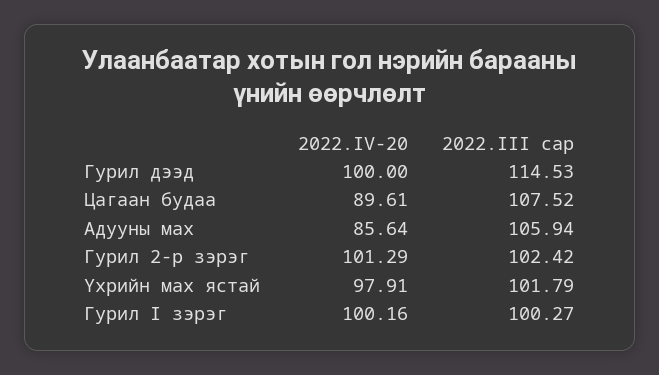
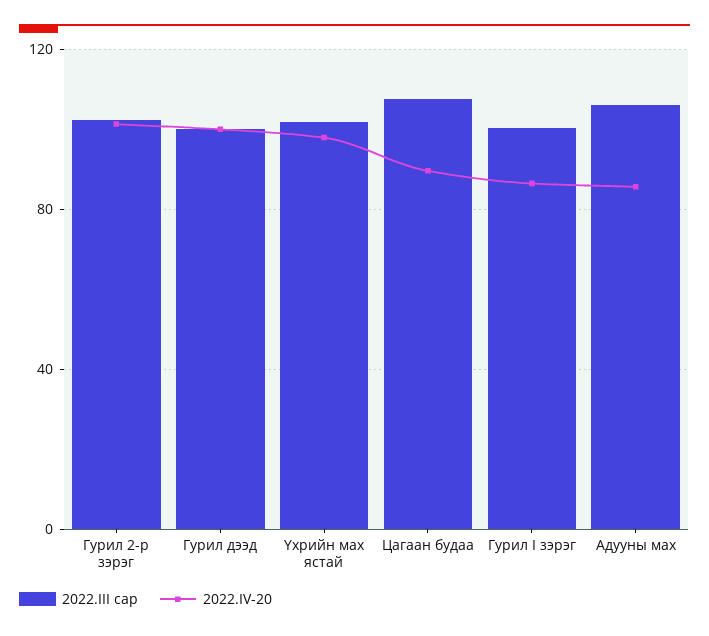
  {
    "2022.IV-20": {
      "Гурил дээд": 100,
      "Цагаан будаа": 89.61,
      "Адууны мах": 85.64,
      "Гурил 2-р зэрэг": 101.29,
      "Үхрийн мах ястай": 97.91,
-     "Гурил I зэрэг": 100.16
+     "Гурил I зэрэг": 85
    },
    "2022.III сар": {
-     "Гурил дээд": 114.53,
+     "Гурил дээд": 100,
      "Цагаан будаа": 107.52,
      "Адууны мах": 105.94,
      "Гурил 2-р зэрэг": 102.42,
      "Үхрийн мах ястай": 101.79,
      "Гурил I зэрэг": 100.27
    }
  }

